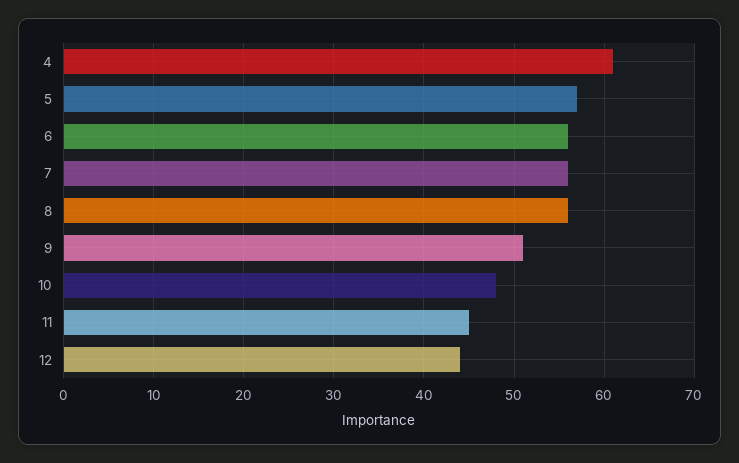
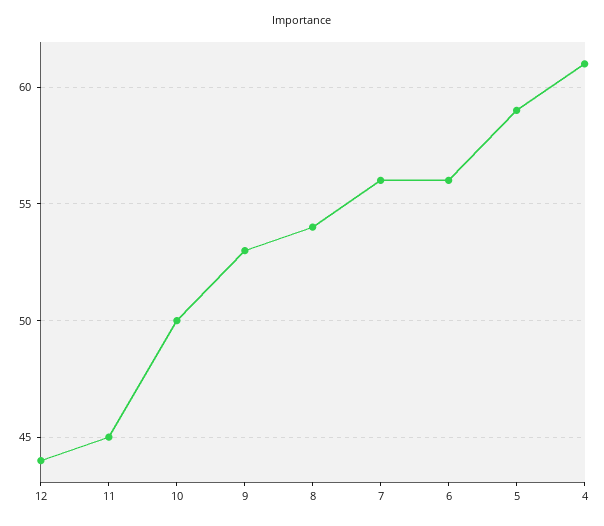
  {
    "4": 61,
-   "5": 57,
+   "5": 59,
    "6": 56,
    "7": 56,
-   "8": 56,
+   "8": 54,
-   "9": 51,
+   "9": 53,
-   "10": 48,
+   "10": 50,
    "11": 45,
    "12": 44
  }

